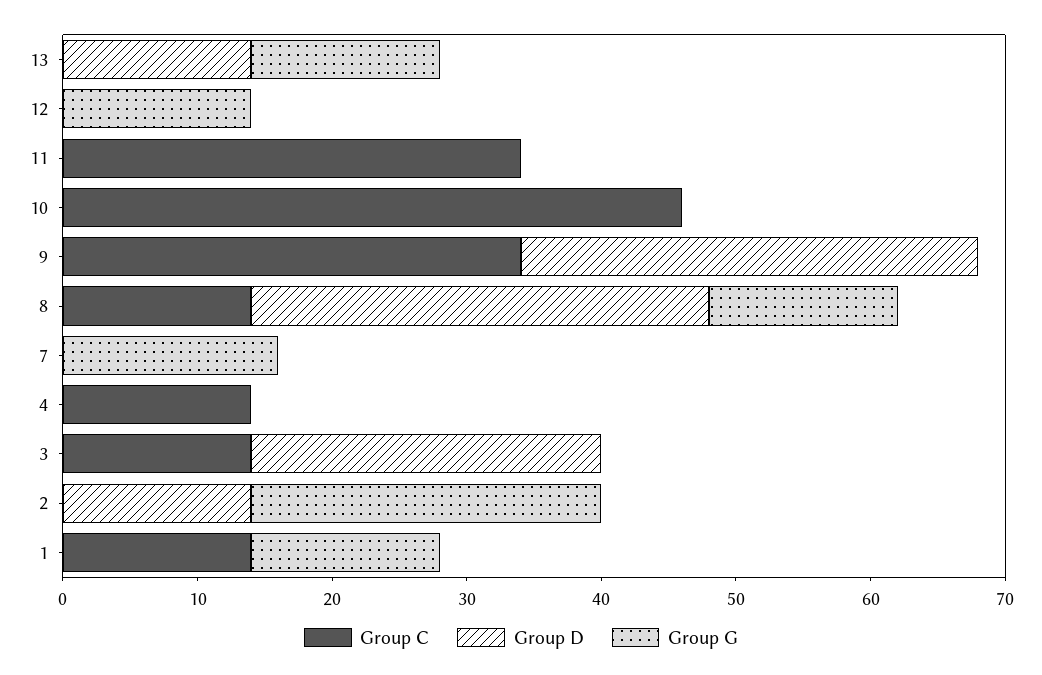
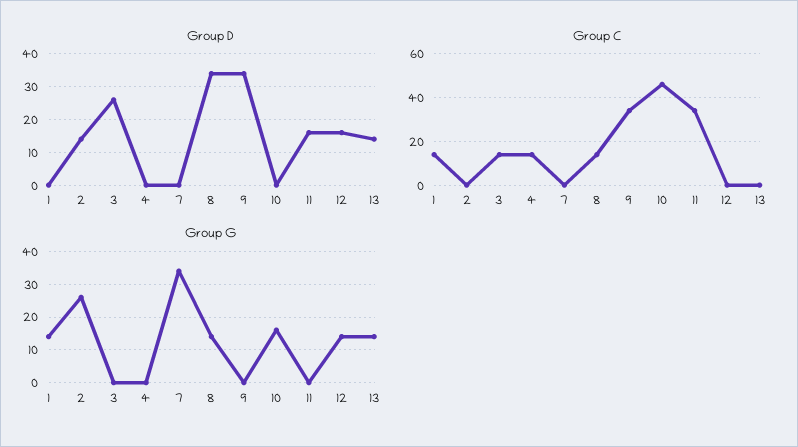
  {
    "Group C": {
      "13": 0,
      "12": 0,
      "11": 34,
      "10": 46,
      "9": 34,
      "8": 14,
      "7": 0,
      "4": 14,
      "3": 14,
      "2": 0,
      "1": 14
    },
    "Group D": {
      "13": 14,
-     "12": 0,
+     "12": 15,
-     "11": 0,
+     "11": 15,
      "10": 0,
      "9": 34,
      "8": 34,
      "7": 0,
      "4": 0,
      "3": 26,
      "2": 14,
      "1": 0
    },
    "Group G": {
      "13": 14,
      "12": 14,
      "11": 0,
-     "10": 0,
+     "10": 15,
      "9": 0,
      "8": 14,
-     "7": 16,
+     "7": 35,
      "4": 0,
      "3": 0,
      "2": 26,
      "1": 14
    }
  }

